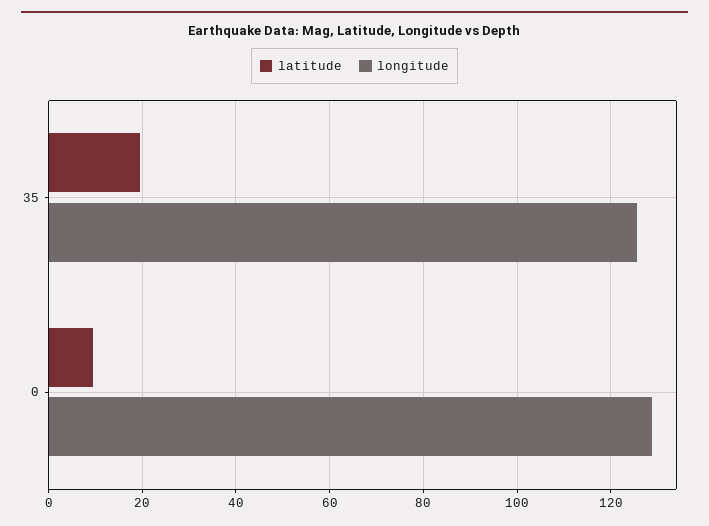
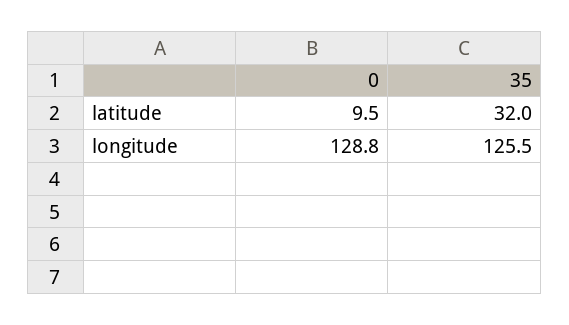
  {
    "latitude": {
-     "35": 20,
+     "35": 32,
      "0": 9.5
    },
    "longitude": {
      "35": 125.5,
      "0": 128.8
    }
  }

